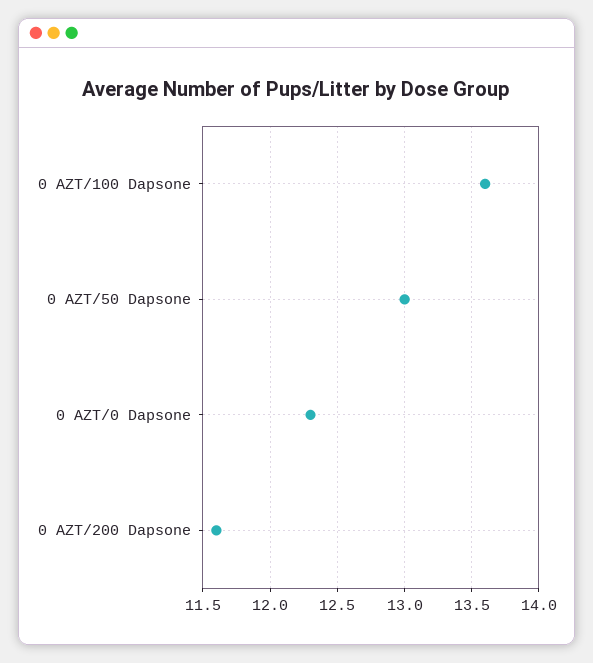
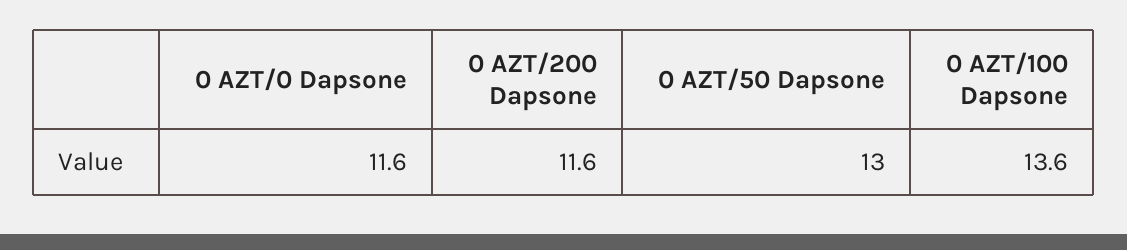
  {
    "0 AZT/100 Dapsone": 13.6,
    "0 AZT/50 Dapsone": 13,
-   "0 AZT/0 Dapsone": 12.3,
+   "0 AZT/0 Dapsone": 11.6,
    "0 AZT/200 Dapsone": 11.6
  }

